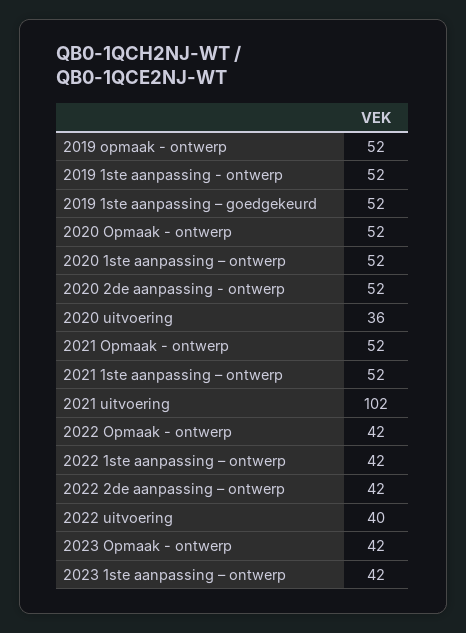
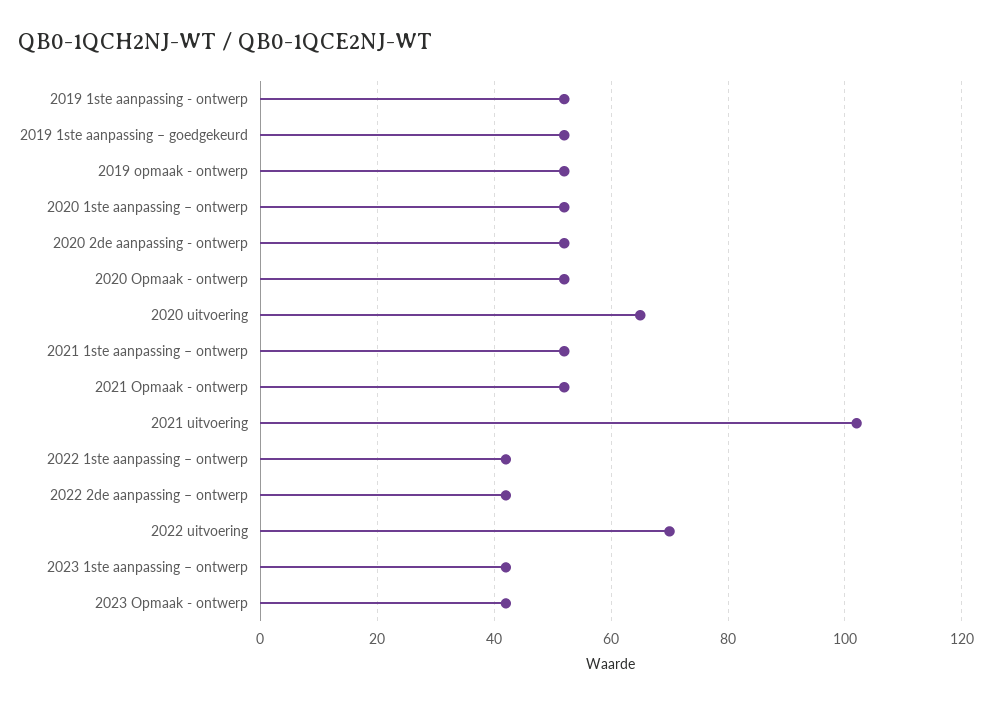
  {
    "2019 opmaak - ontwerp": 52,
    "2019 1ste aanpassing - ontwerp": 52,
    "2019 1ste aanpassing – goedgekeurd": 52,
    "2020 Opmaak - ontwerp": 52,
    "2020 1ste aanpassing – ontwerp": 52,
    "2020 2de aanpassing - ontwerp": 52,
-   "2020 uitvoering": 36,
+   "2020 uitvoering": 65,
    "2021 Opmaak - ontwerp": 52,
    "2021 1ste aanpassing – ontwerp": 52,
    "2021 uitvoering": 102,
-   "2022 Opmaak - ontwerp": 42,
    "2022 1ste aanpassing – ontwerp": 42,
    "2022 2de aanpassing – ontwerp": 42,
-   "2022 uitvoering": 40,
+   "2022 uitvoering": 70,
    "2023 Opmaak - ontwerp": 42,
    "2023 1ste aanpassing – ontwerp": 42
  }

